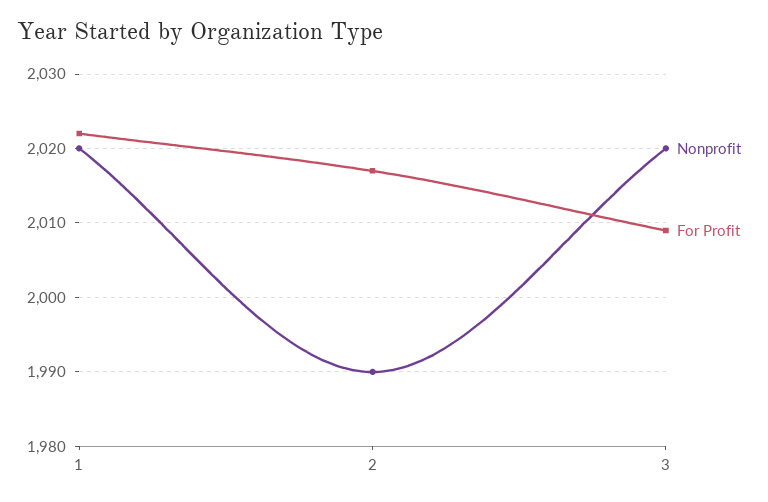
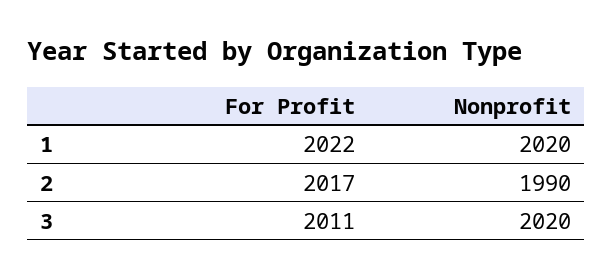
  {
    "Nonprofit": {
      "1": 2020,
      "2": 1990,
      "3": 2020
    },
    "For Profit": {
      "1": 2022,
      "2": 2017,
-     "3": 2009
+     "3": 2011
    }
  }

